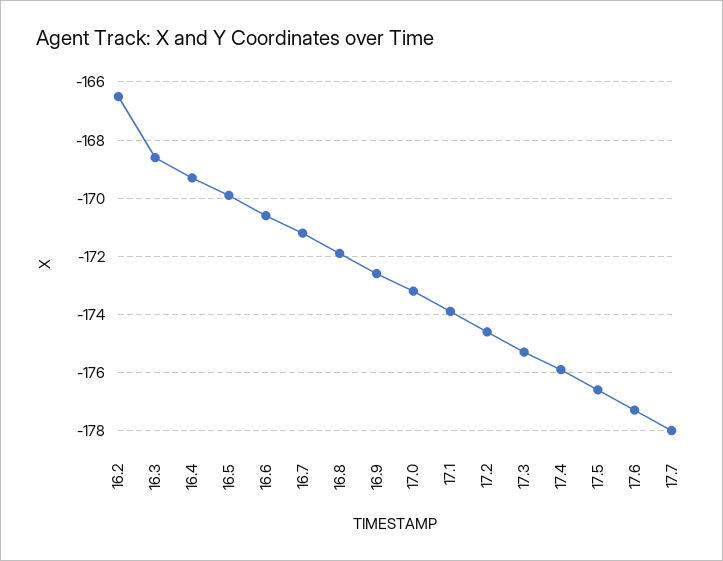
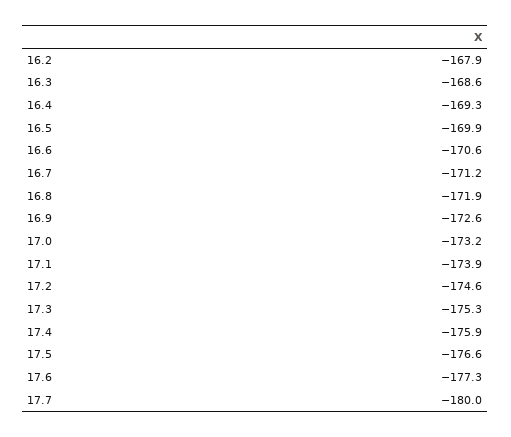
  {
-   "16.2": -166.5,
+   "16.2": -167.9,
    "16.3": -168.6,
    "16.4": -169.3,
    "16.5": -169.9,
    "16.6": -170.6,
    "16.7": -171.2,
    "16.8": -171.9,
    "16.9": -172.6,
    "17.0": -173.2,
    "17.1": -173.9,
    "17.2": -174.6,
    "17.3": -175.3,
    "17.4": -175.9,
    "17.5": -176.6,
    "17.6": -177.3,
-   "17.7": -178
+   "17.7": -180
  }

